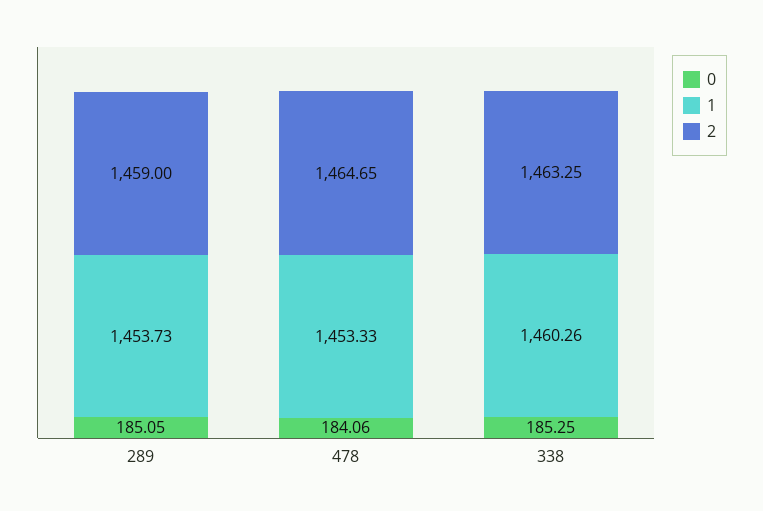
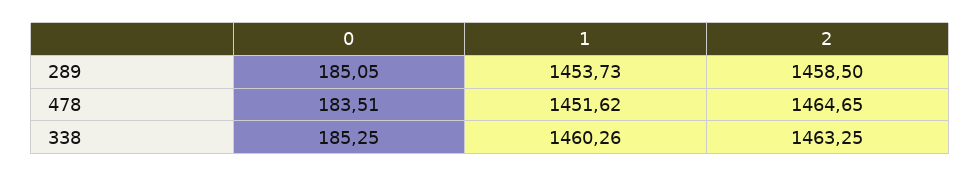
  {
    "0": {
      "289": 185.05,
-     "478": 184.06,
+     "478": 183.51,
      "338": 185.25
    },
    "1": {
      "289": 1453.73,
-     "478": 1453.33,
+     "478": 1451.62,
      "338": 1460.26
    },
    "2": {
-     "289": 1459,
+     "289": 1458.5,
      "478": 1464.65,
      "338": 1463.25
    }
  }

